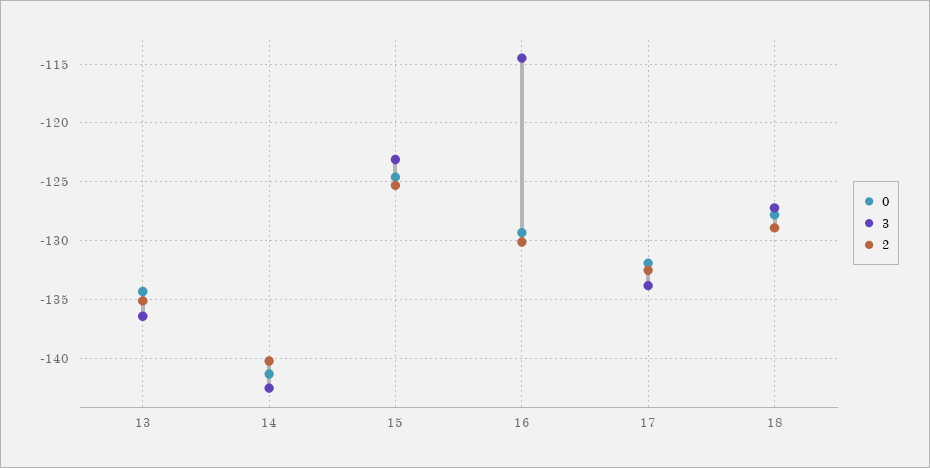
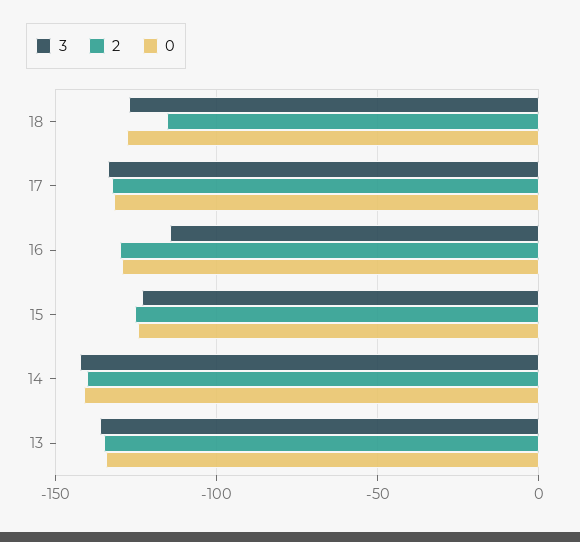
  {
    "0": {
      "13": -134,
      "14": -141,
      "15": -125,
      "16": -129,
      "17": -132,
      "18": -128
    },
    "3": {
      "13": -136,
      "14": -143,
      "15": -123,
      "16": -115,
      "17": -134,
      "18": -127
    },
    "2": {
      "13": -135,
      "14": -140,
      "15": -125,
      "16": -130,
      "17": -133,
-     "18": -129
+     "18": -115
    }
  }

